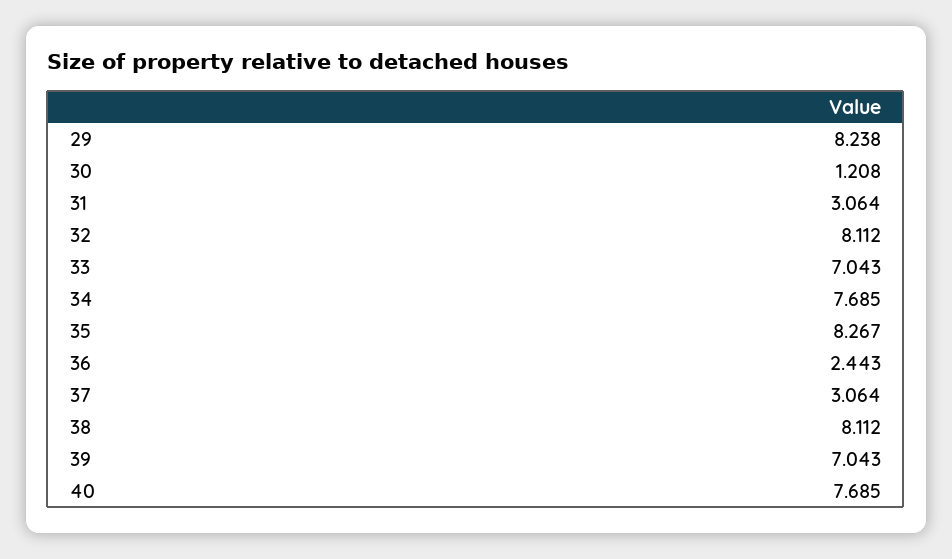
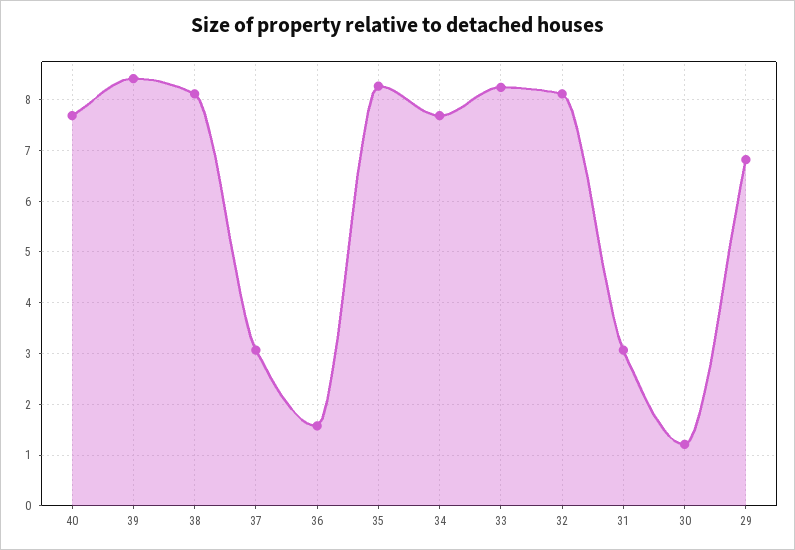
  {
-   "29": 8.238,
+   "29": 6.8,
    "30": 1.208,
    "31": 3.064,
    "32": 8.112,
-   "33": 7.043,
+   "33": 8.2,
    "34": 7.685,
    "35": 8.267,
-   "36": 2.443,
+   "36": 1.6,
    "37": 3.064,
    "38": 8.112,
-   "39": 7.043,
+   "39": 8.4,
    "40": 7.685
  }

